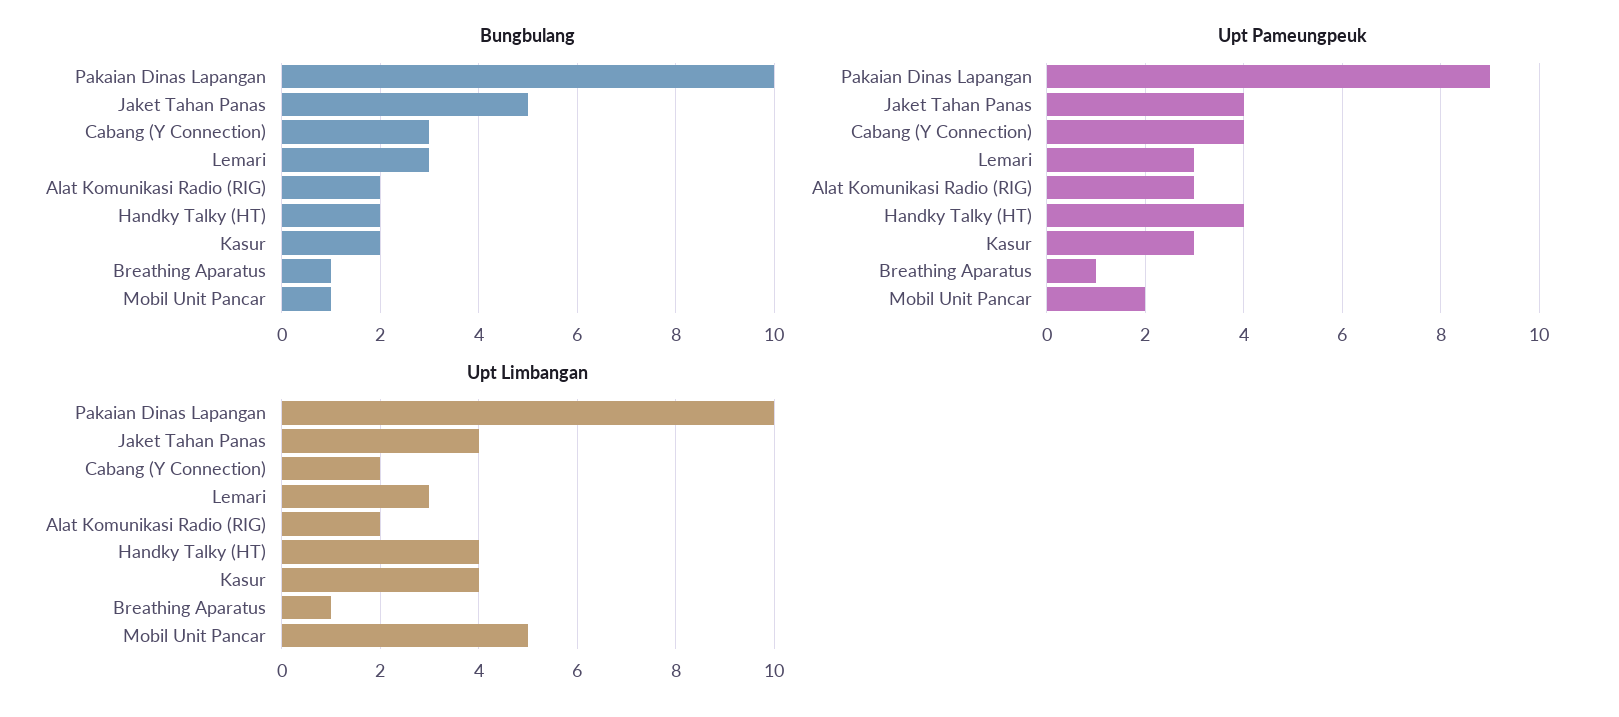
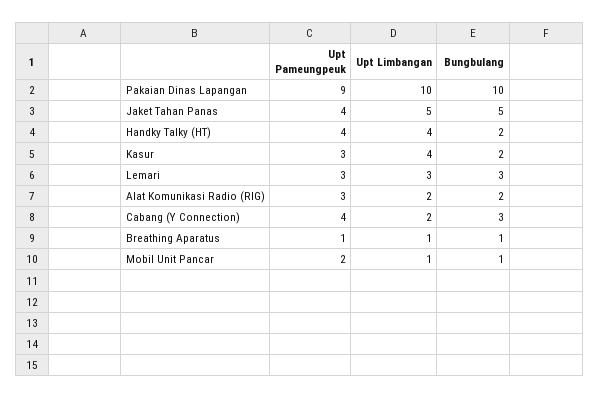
  {
    "Bungbulang": {
      "Pakaian Dinas Lapangan": 10,
      "Jaket Tahan Panas": 5,
      "Cabang (Y Connection)": 3,
      "Lemari": 3,
      "Alat Komunikasi Radio (RIG)": 2,
      "Handky Talky (HT)": 2,
      "Kasur": 2,
      "Breathing Aparatus": 1,
      "Mobil Unit Pancar": 1
    },
    "Upt Pameungpeuk": {
      "Pakaian Dinas Lapangan": 9,
      "Jaket Tahan Panas": 4,
      "Cabang (Y Connection)": 4,
      "Lemari": 3,
      "Alat Komunikasi Radio (RIG)": 3,
      "Handky Talky (HT)": 4,
      "Kasur": 3,
      "Breathing Aparatus": 1,
      "Mobil Unit Pancar": 2
    },
    "Upt Limbangan": {
      "Pakaian Dinas Lapangan": 10,
-     "Jaket Tahan Panas": 4,
+     "Jaket Tahan Panas": 5,
      "Cabang (Y Connection)": 2,
      "Lemari": 3,
      "Alat Komunikasi Radio (RIG)": 2,
      "Handky Talky (HT)": 4,
      "Kasur": 4,
      "Breathing Aparatus": 1,
-     "Mobil Unit Pancar": 5
+     "Mobil Unit Pancar": 1
    }
  }

